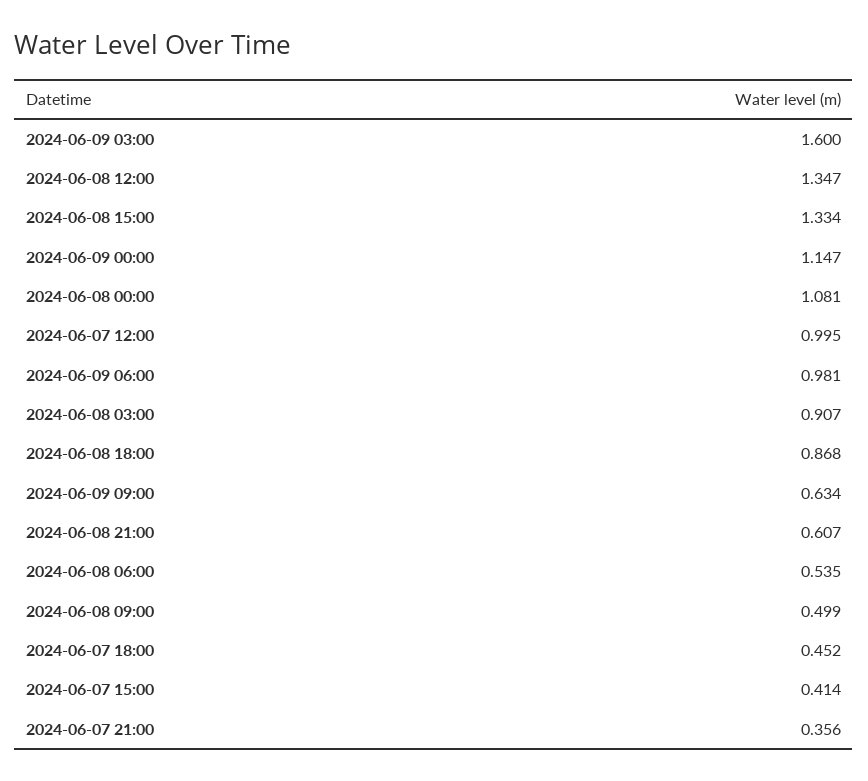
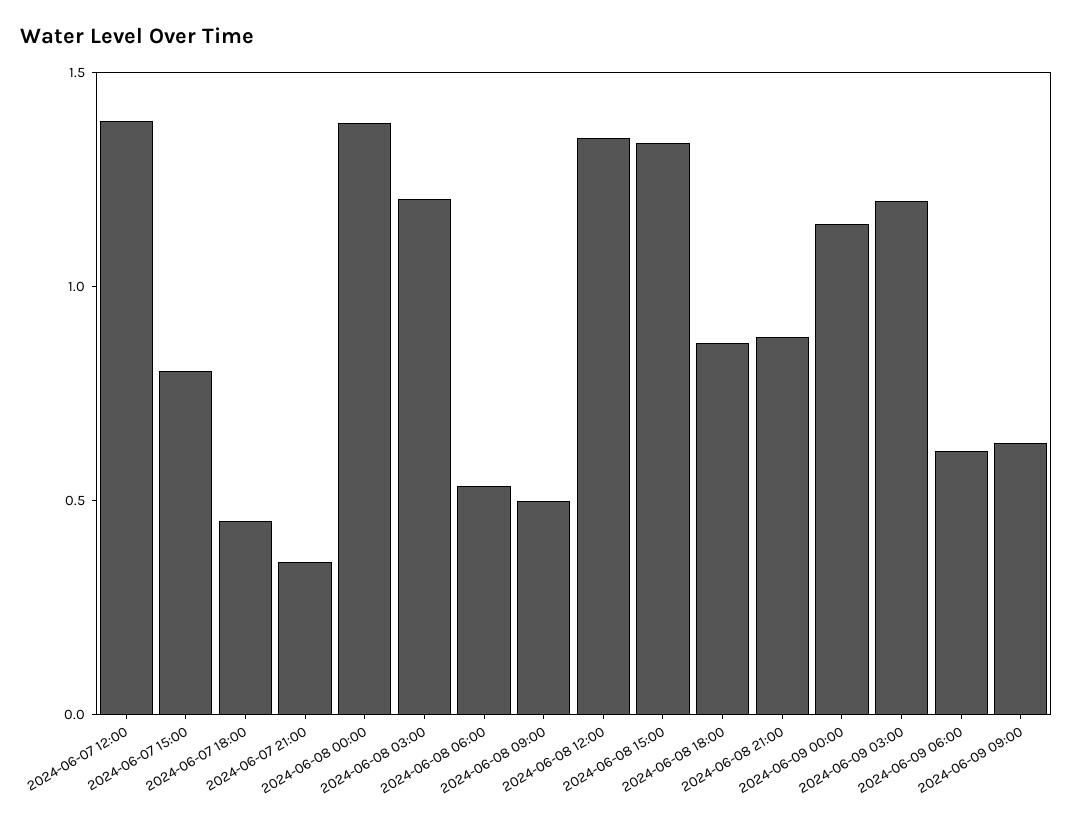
  {
-   "2024-06-09 03:00": 1.6,
+   "2024-06-09 03:00": 1.2,
    "2024-06-08 12:00": 1.347,
    "2024-06-08 15:00": 1.334,
    "2024-06-09 00:00": 1.147,
-   "2024-06-08 00:00": 1.081,
+   "2024-06-08 00:00": 1.4,
-   "2024-06-07 12:00": 0.995,
+   "2024-06-07 12:00": 1.4,
-   "2024-06-09 06:00": 0.981,
+   "2024-06-09 06:00": 0.6,
-   "2024-06-08 03:00": 0.907,
+   "2024-06-08 03:00": 1.2,
    "2024-06-08 18:00": 0.868,
    "2024-06-09 09:00": 0.634,
-   "2024-06-08 21:00": 0.607,
+   "2024-06-08 21:00": 0.9,
    "2024-06-08 06:00": 0.535,
    "2024-06-08 09:00": 0.499,
    "2024-06-07 18:00": 0.452,
-   "2024-06-07 15:00": 0.414,
+   "2024-06-07 15:00": 0.8,
    "2024-06-07 21:00": 0.356
  }

